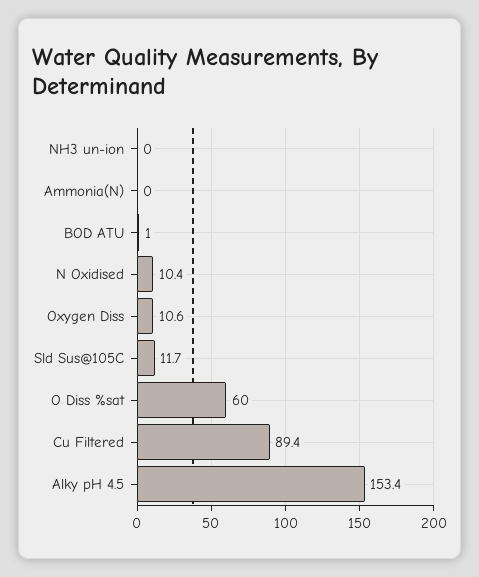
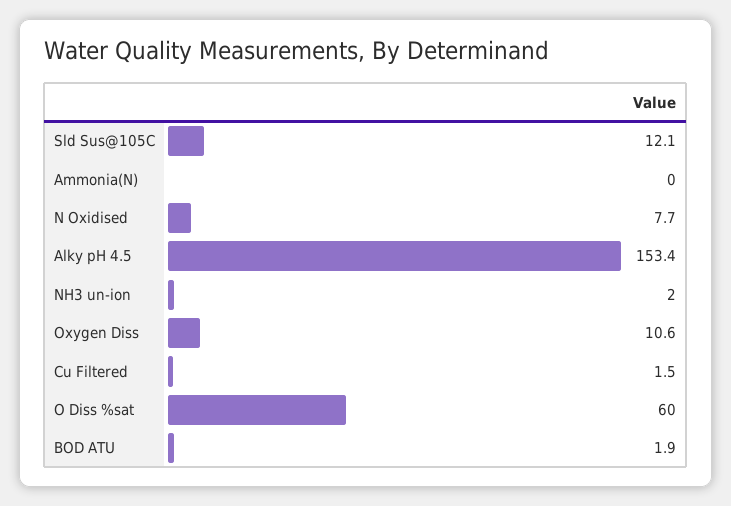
  {
-   "NH3 un-ion": 0,
+   "NH3 un-ion": 2,
    "Ammonia(N)": 0,
-   "BOD ATU": 1,
+   "BOD ATU": 1.9,
-   "N Oxidised": 10.4,
+   "N Oxidised": 7.7,
    "Oxygen Diss": 10.6,
-   "Sld Sus@105C": 11.7,
+   "Sld Sus@105C": 12.1,
    "O Diss %sat": 60,
-   "Cu Filtered": 89.4,
+   "Cu Filtered": 1.5,
    "Alky pH 4.5": 153.4
  }

